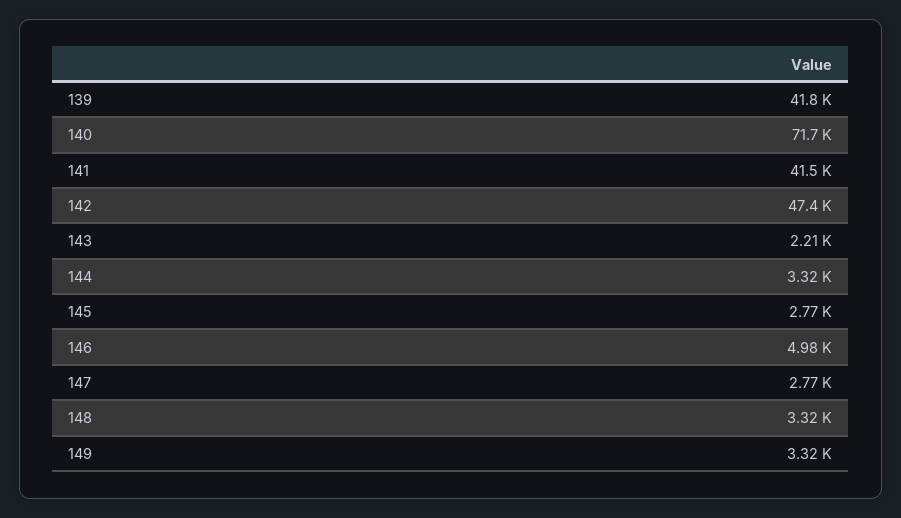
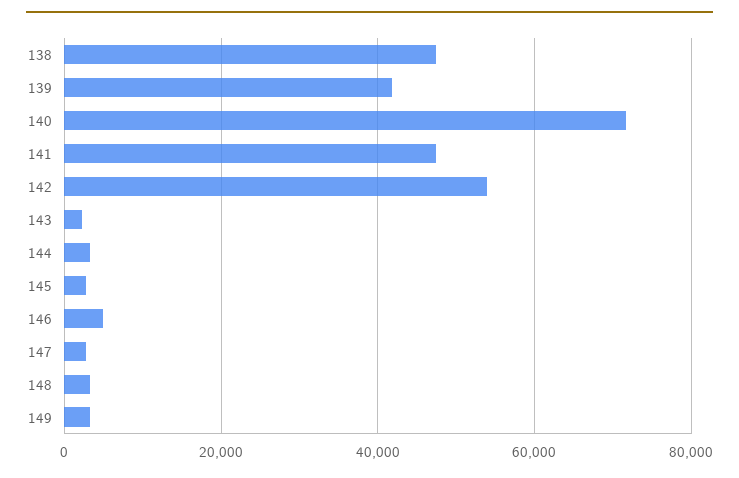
  {
    "139": 41800,
    "140": 71700,
-   "141": 41500,
+   "141": 48000,
-   "142": 47400,
+   "142": 54000,
    "143": 2210,
    "144": 3320,
    "145": 2770,
    "146": 4980,
    "147": 2770,
    "148": 3320,
-   "149": 3320
+   "149": 3320,
+   "138": 48000
  }

